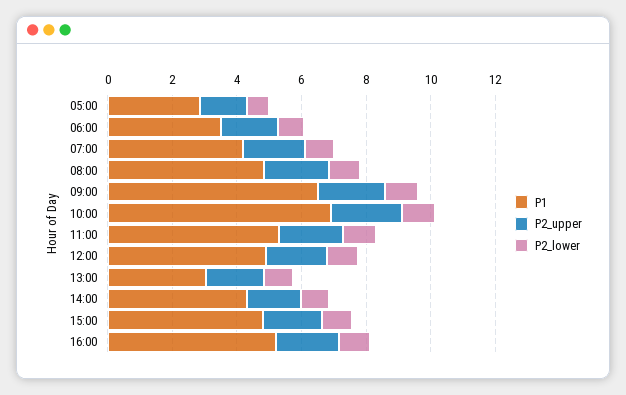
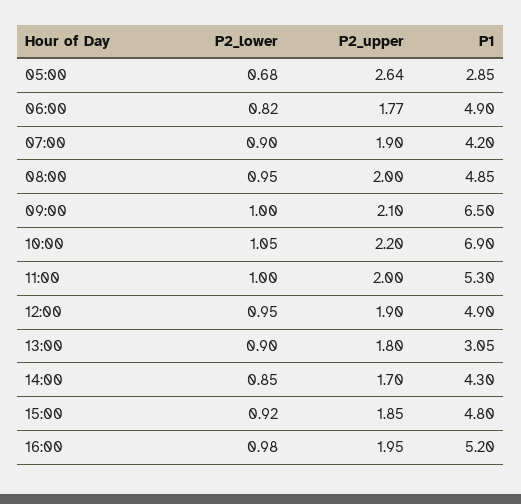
  {
    "P1": {
      "05:00": 2.85,
-     "06:00": 3.5,
+     "06:00": 4.9,
      "07:00": 4.2,
      "08:00": 4.85,
      "09:00": 6.5,
      "10:00": 6.9,
      "11:00": 5.3,
      "12:00": 4.9,
      "13:00": 3.05,
      "14:00": 4.3,
      "15:00": 4.8,
      "16:00": 5.2
    },
    "P2_upper": {
-     "05:00": 1.5,
+     "05:00": 2.64,
      "06:00": 1.77,
      "07:00": 1.9,
      "08:00": 2,
      "09:00": 2.1,
      "10:00": 2.2,
      "11:00": 2,
      "12:00": 1.9,
      "13:00": 1.8,
      "14:00": 1.7,
      "15:00": 1.85,
      "16:00": 1.95
    },
    "P2_lower": {
      "05:00": 0.68,
      "06:00": 0.82,
      "07:00": 0.9,
      "08:00": 0.95,
      "09:00": 1,
      "10:00": 1.05,
      "11:00": 1,
      "12:00": 0.95,
      "13:00": 0.9,
      "14:00": 0.85,
      "15:00": 0.92,
      "16:00": 0.98
    }
  }

